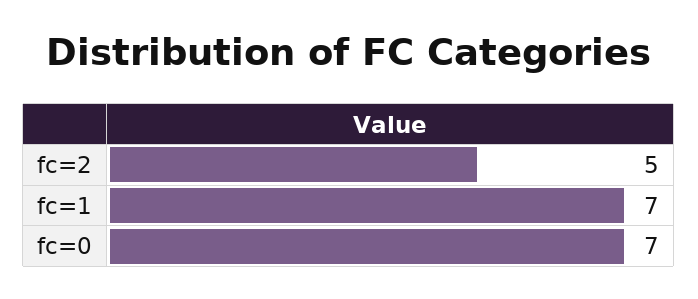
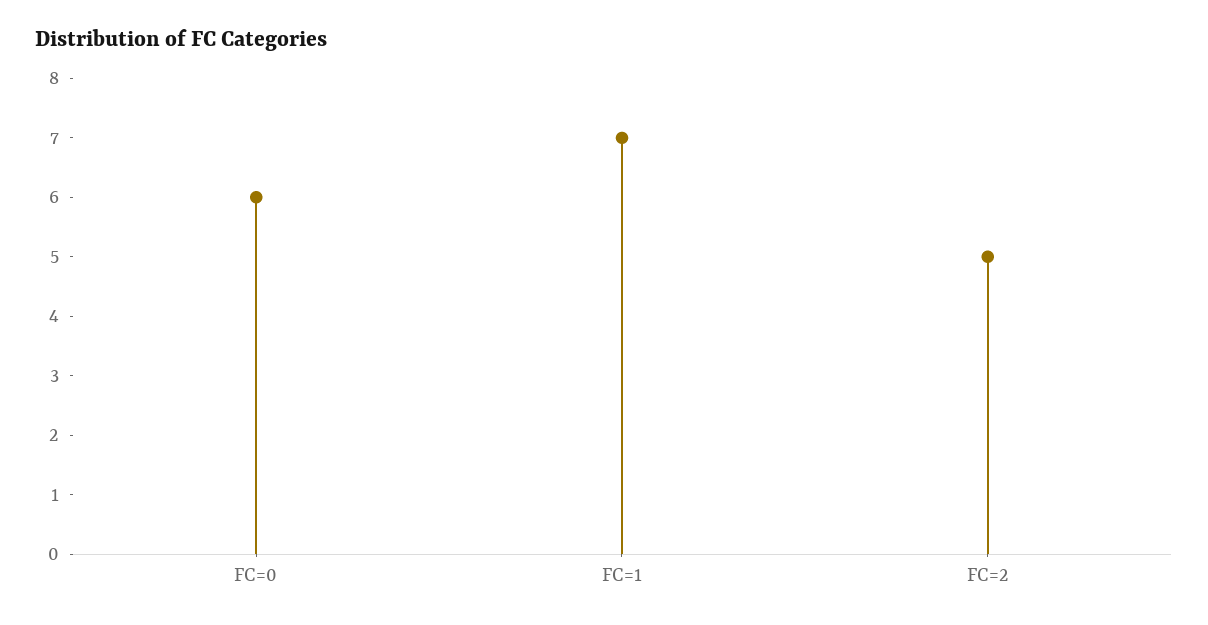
  {
    "fc=2": 5,
    "fc=1": 7,
-   "fc=0": 7
+   "fc=0": 6
  }

